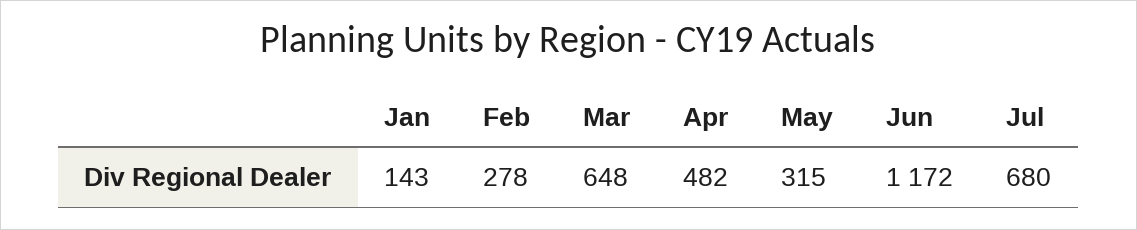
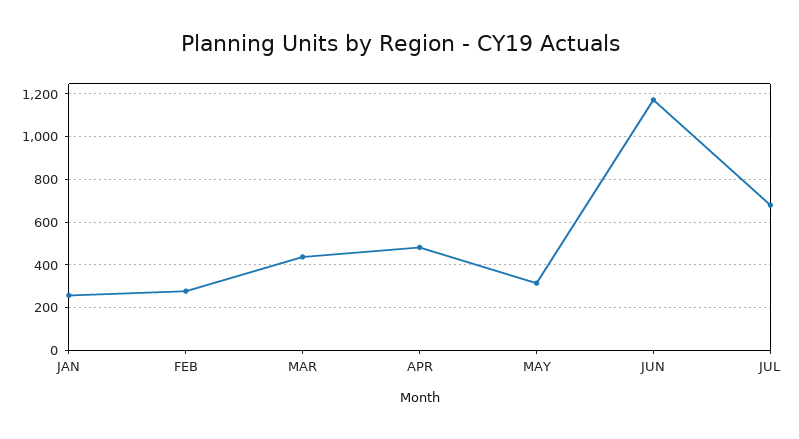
  {
-   "Jan": 143,
+   "Jan": 250,
    "Feb": 278,
-   "Mar": 648,
+   "Mar": 450,
    "Apr": 482,
    "May": 315,
    "Jun": 1172,
    "Jul": 680
  }

